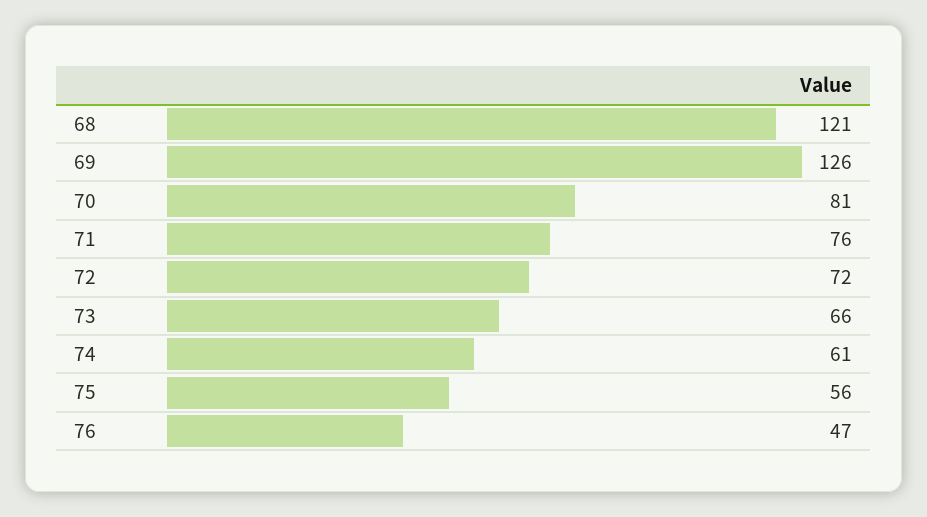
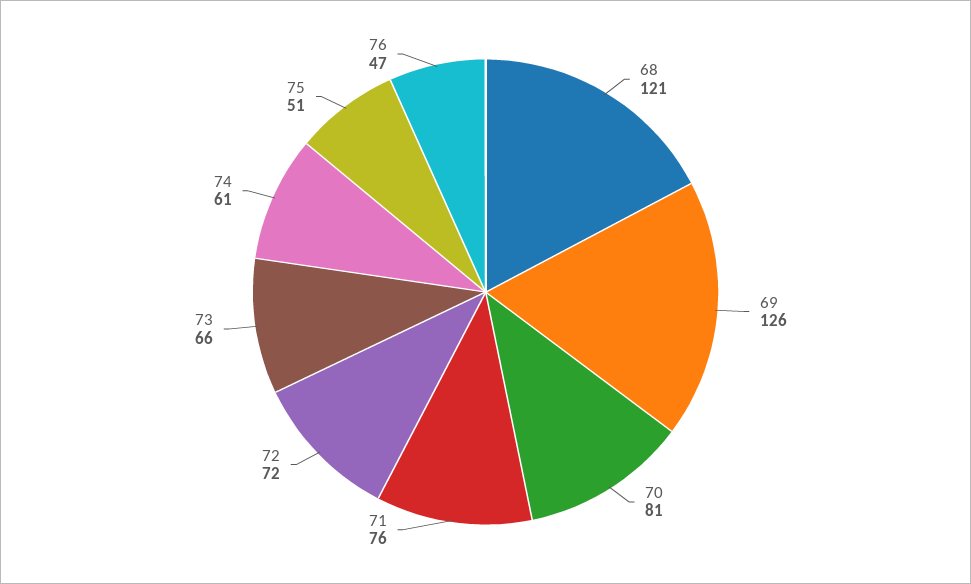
  {
    "68": 121,
    "69": 126,
    "70": 81,
    "71": 76,
    "72": 72,
    "73": 66,
    "74": 61,
-   "75": 56,
+   "75": 51,
    "76": 47
  }

